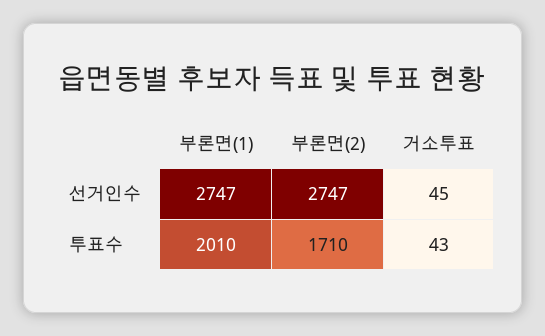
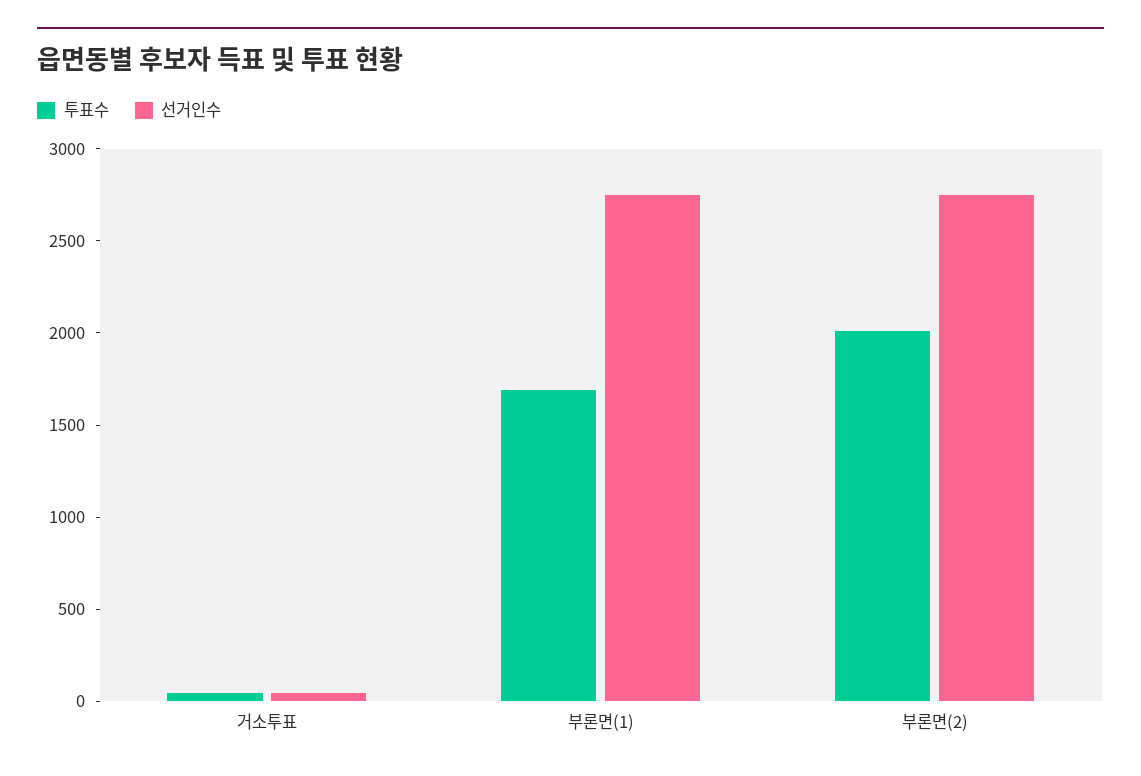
  {
    "선거인수": {
      "부론면(1)": 2747,
      "부론면(2)": 2747,
      "거소투표": 45
    },
    "투표수": {
-     "부론면(1)": 2010,
+     "부론면(1)": 1700,
-     "부론면(2)": 1710,
+     "부론면(2)": 2000,
      "거소투표": 43
    }
  }

